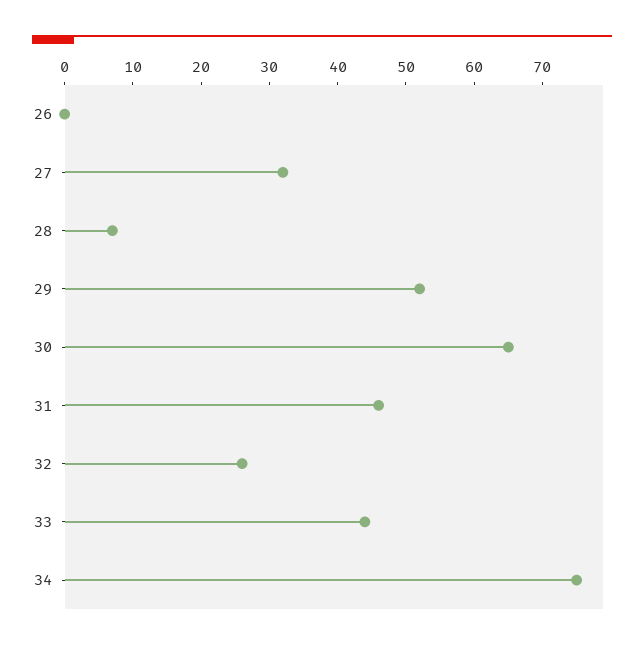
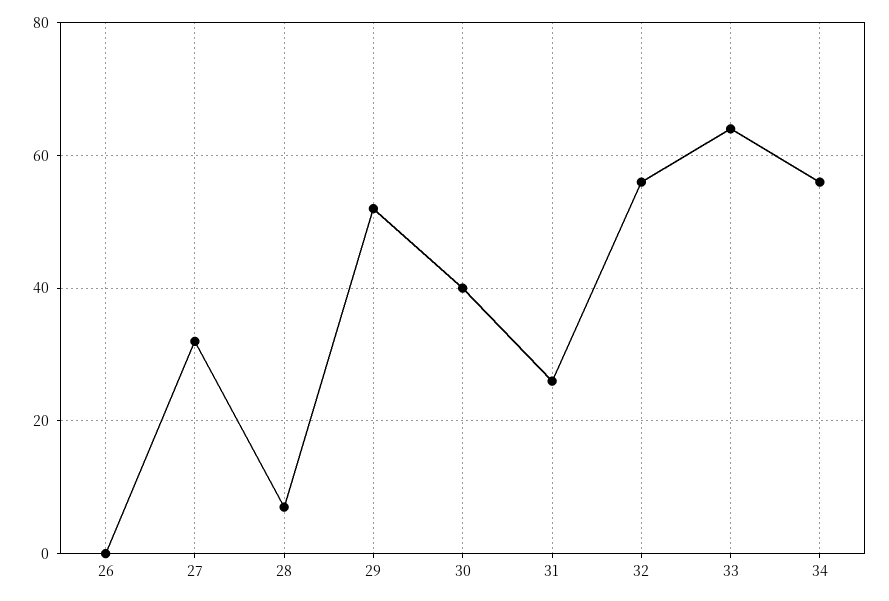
  {
    "26": 0,
    "27": 30,
    "28": 5,
    "29": 50,
-   "30": 65,
+   "30": 40,
-   "31": 45,
+   "31": 25,
-   "32": 25,
+   "32": 55,
-   "33": 45,
+   "33": 65,
-   "34": 75
+   "34": 55
  }

